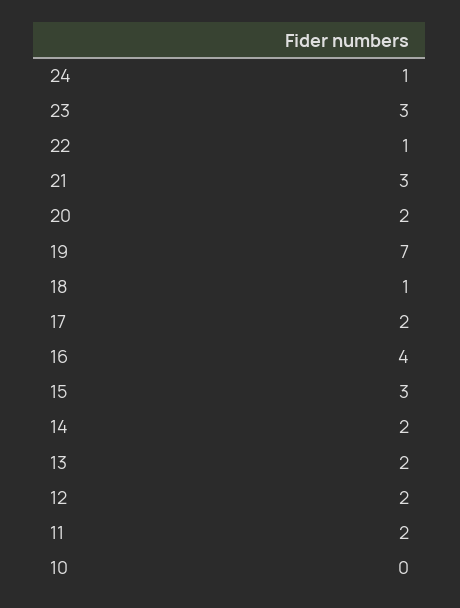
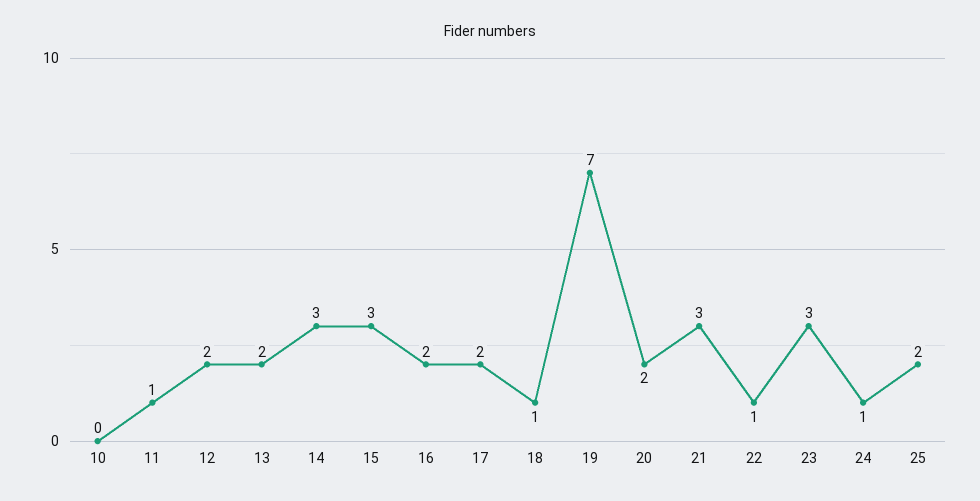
  {
    "24": 1,
    "23": 3,
    "22": 1,
    "21": 3,
    "20": 2,
    "19": 7,
    "18": 1,
    "17": 2,
-   "16": 4,
+   "16": 2,
    "15": 3,
-   "14": 2,
+   "14": 3,
    "13": 2,
    "12": 2,
-   "11": 2,
+   "11": 1,
-   "10": 0
+   "10": 0,
+   "25": 2
  }

